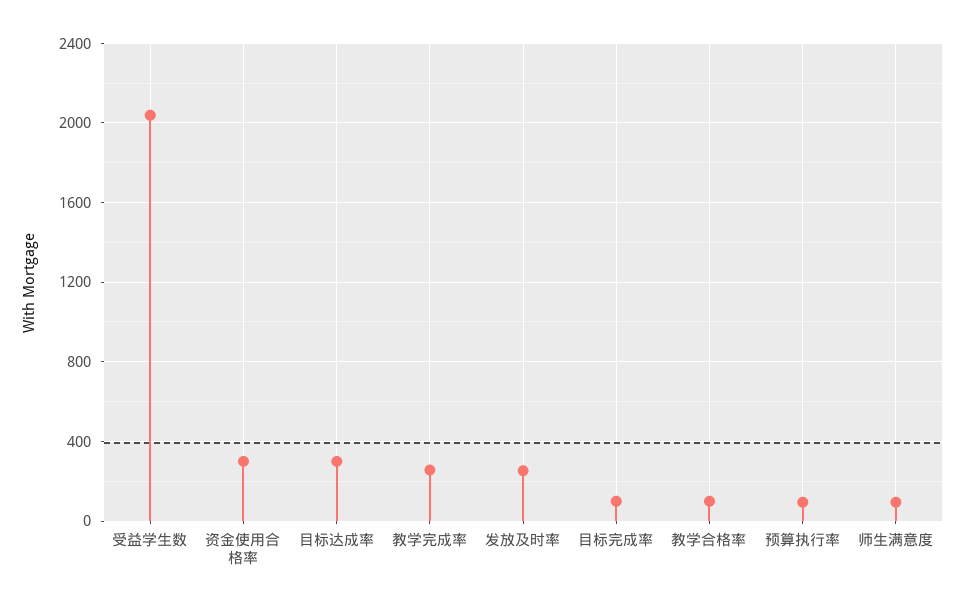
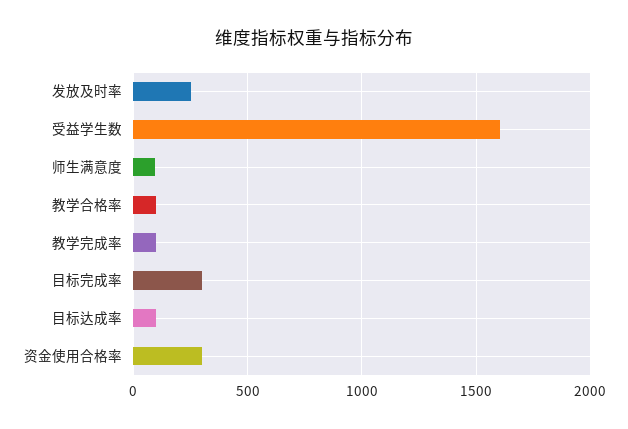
  {
-   "受益学生数": 2050,
+   "受益学生数": 1600,
    "资金使用合格率": 300,
-   "目标达成率": 300,
+   "目标达成率": 100,
-   "教学完成率": 250,
+   "教学完成率": 100,
    "发放及时率": 250,
-   "目标完成率": 100,
+   "目标完成率": 300,
    "教学合格率": 100,
-   "预算执行率": 100,
    "师生满意度": 100
  }

